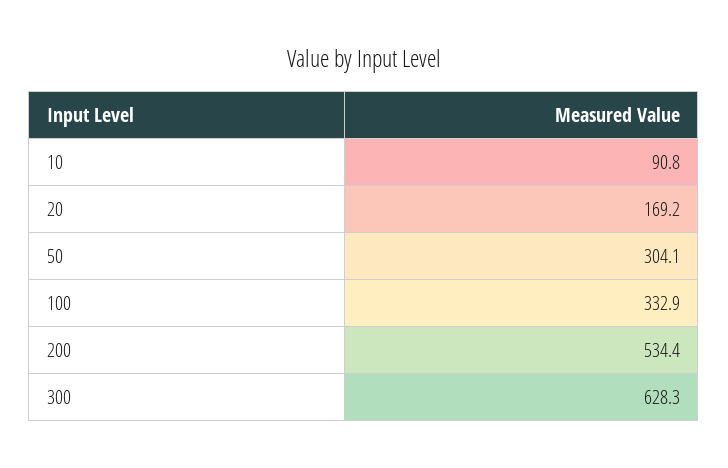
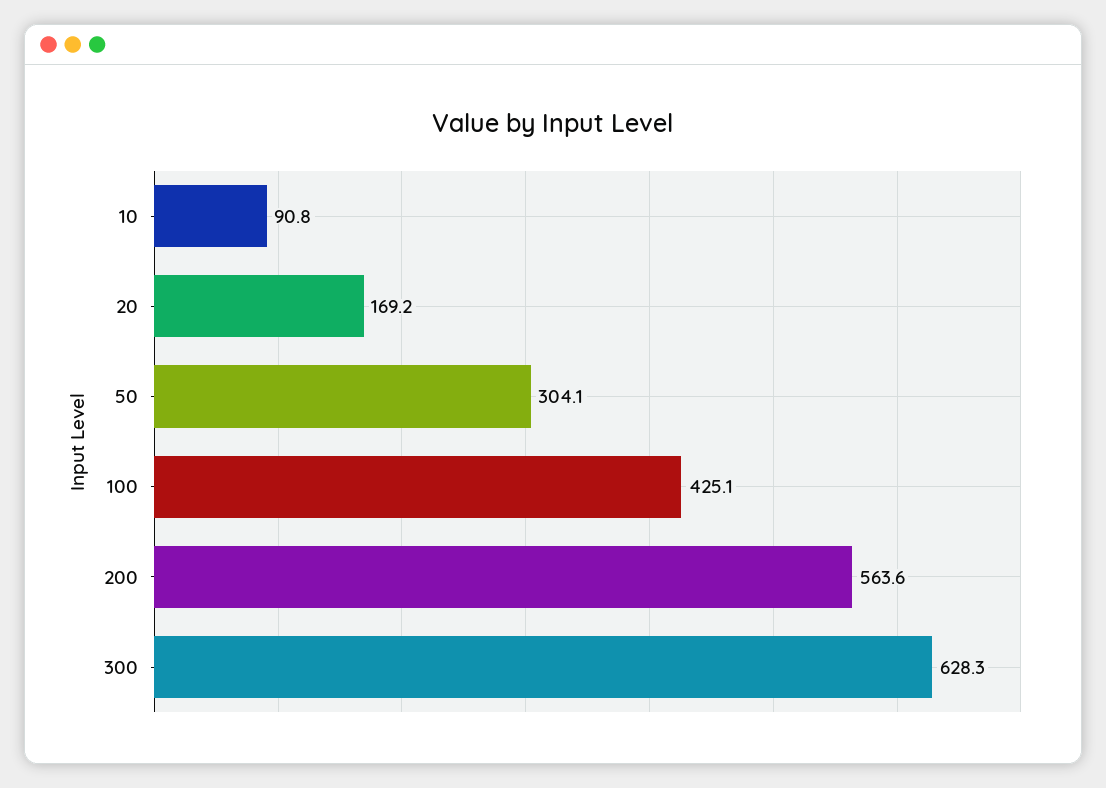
  {
    "10": 90.8,
    "20": 169.2,
    "50": 304.1,
-   "100": 332.9,
+   "100": 425.1,
-   "200": 534.4,
+   "200": 563.6,
    "300": 628.3
  }

